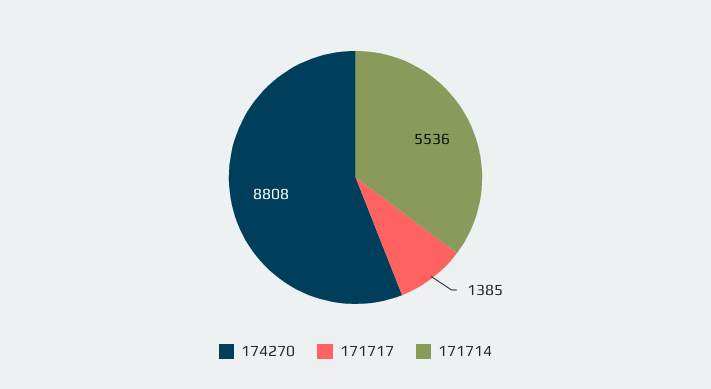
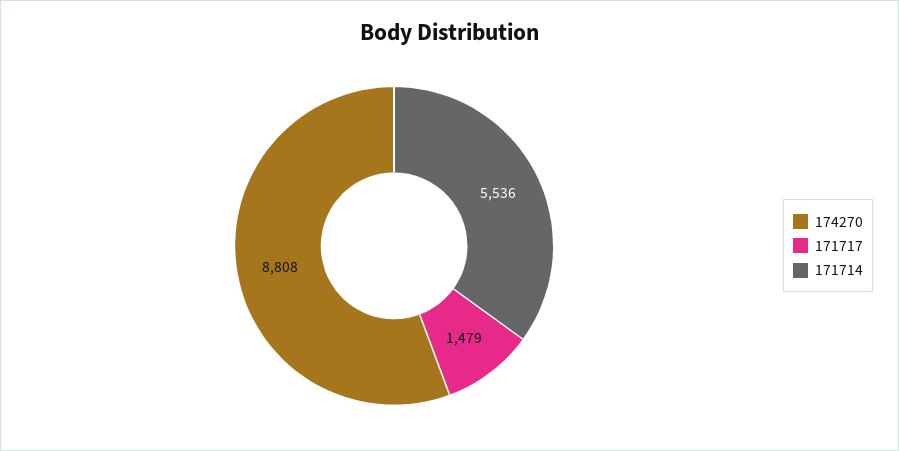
  {
    "174270": 8808,
-   "171717": 1385,
+   "171717": 1479,
    "171714": 5536
  }

